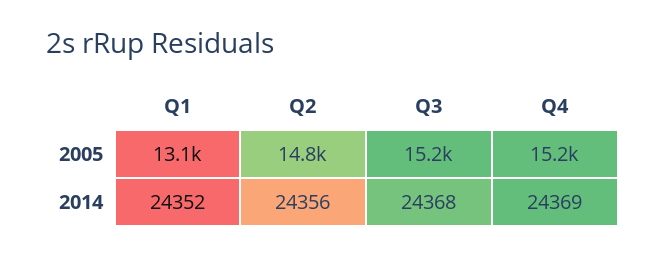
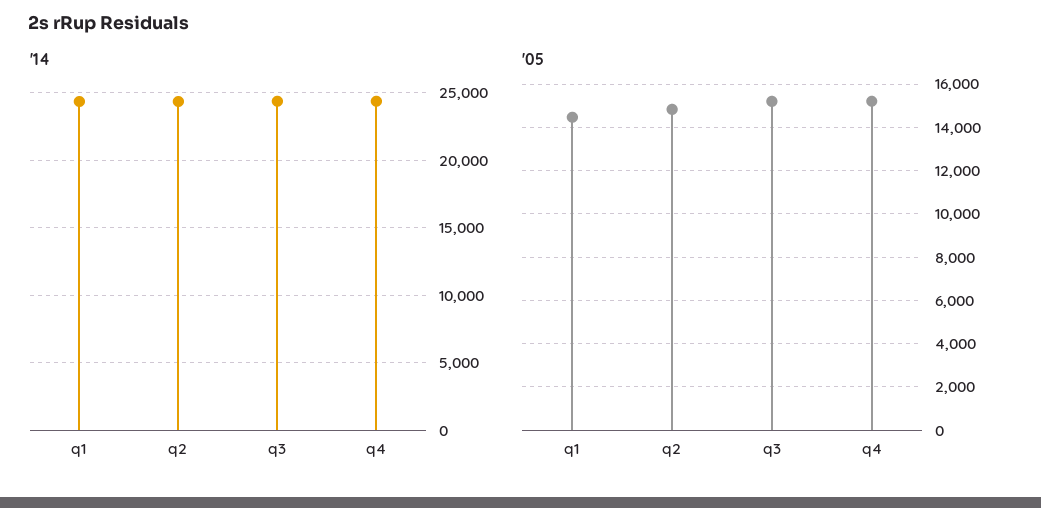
  {
    "2005": {
-     "Q1": 13100,
+     "Q1": 14500,
      "Q2": 14800,
      "Q3": 15200,
      "Q4": 15200
    },
    "2014": {
      "Q1": 24352,
      "Q2": 24356,
      "Q3": 24368,
      "Q4": 24369
    }
  }

